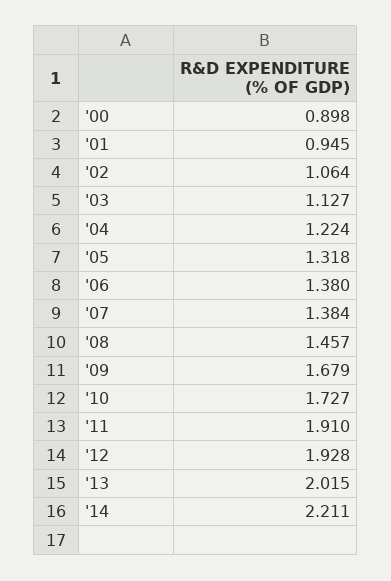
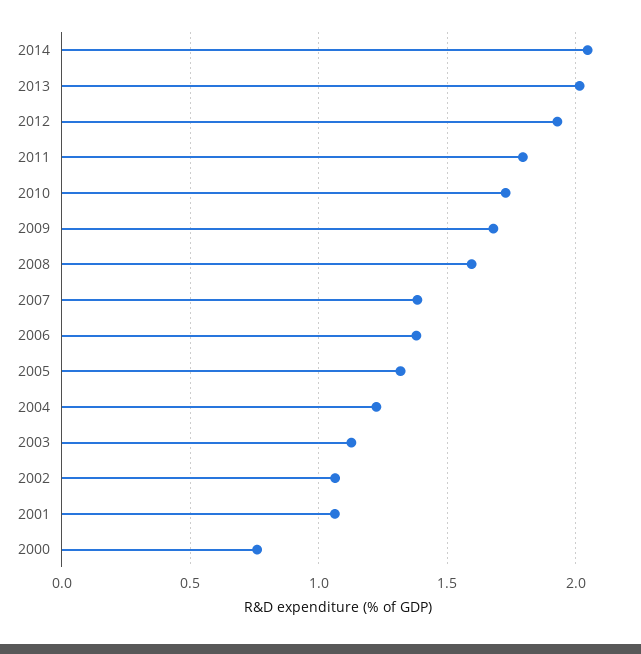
  {
-   "'00": 0.898,
+   "'00": 0.75,
-   "'01": 0.945,
+   "'01": 1.05,
    "'02": 1.064,
    "'03": 1.127,
    "'04": 1.224,
    "'05": 1.318,
    "'06": 1.38,
    "'07": 1.384,
-   "'08": 1.457,
+   "'08": 1.6,
    "'09": 1.679,
    "'10": 1.727,
-   "'11": 1.91,
+   "'11": 1.8,
    "'12": 1.928,
    "'13": 2.015,
-   "'14": 2.211
+   "'14": 2.05
  }

